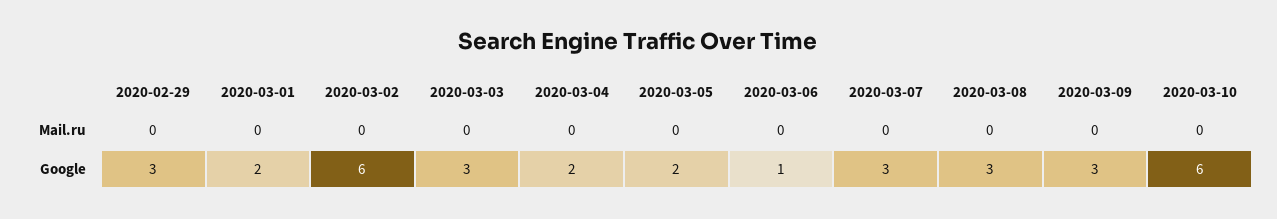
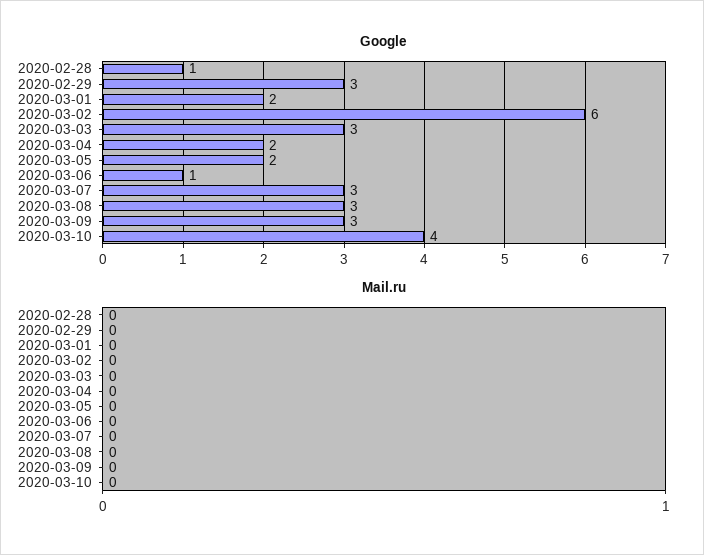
  {
    "Mail.ru": {
      "2020-02-29": 0,
      "2020-03-01": 0,
      "2020-03-02": 0,
      "2020-03-03": 0,
      "2020-03-04": 0,
      "2020-03-05": 0,
      "2020-03-06": 0,
      "2020-03-07": 0,
      "2020-03-08": 0,
      "2020-03-09": 0,
-     "2020-03-10": 0
+     "2020-03-10": 0,
+     "2020-02-28": 0
    },
    "Google": {
      "2020-02-29": 3,
      "2020-03-01": 2,
      "2020-03-02": 6,
      "2020-03-03": 3,
      "2020-03-04": 2,
      "2020-03-05": 2,
      "2020-03-06": 1,
      "2020-03-07": 3,
      "2020-03-08": 3,
      "2020-03-09": 3,
-     "2020-03-10": 6
+     "2020-03-10": 4,
+     "2020-02-28": 1
    }
  }

